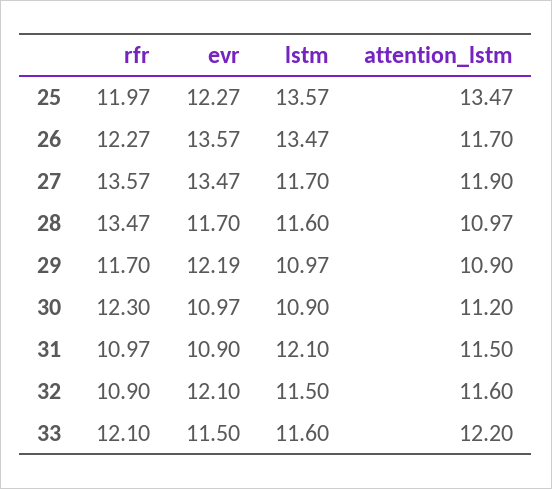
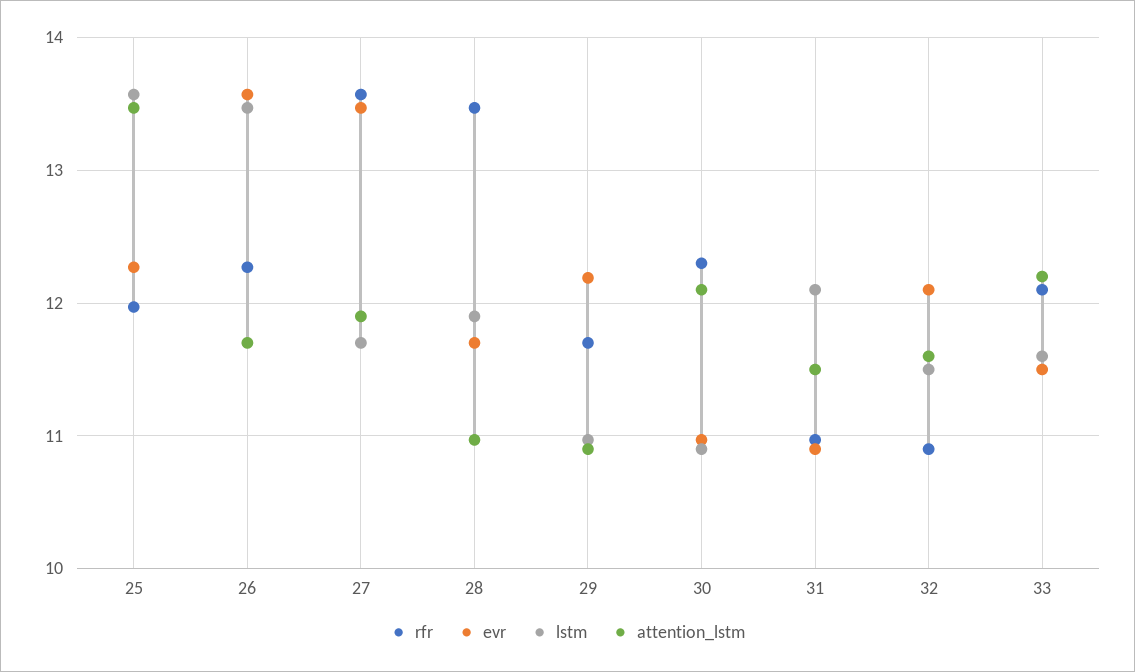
  {
    "rfr": {
      "25": 11.97,
      "26": 12.27,
      "27": 13.57,
      "28": 13.47,
      "29": 11.7,
      "30": 12.3,
      "31": 10.97,
      "32": 10.9,
      "33": 12.1
    },
    "evr": {
      "25": 12.27,
      "26": 13.57,
      "27": 13.47,
      "28": 11.7,
      "29": 12.19,
      "30": 10.97,
      "31": 10.9,
      "32": 12.1,
      "33": 11.5
    },
    "lstm": {
      "25": 13.57,
      "26": 13.47,
      "27": 11.7,
-     "28": 11.6,
+     "28": 11.9,
      "29": 10.97,
      "30": 10.9,
      "31": 12.1,
      "32": 11.5,
      "33": 11.6
    },
    "attention_lstm": {
      "25": 13.47,
      "26": 11.7,
      "27": 11.9,
      "28": 10.97,
      "29": 10.9,
-     "30": 11.2,
+     "30": 12.1,
      "31": 11.5,
      "32": 11.6,
      "33": 12.2
    }
  }

